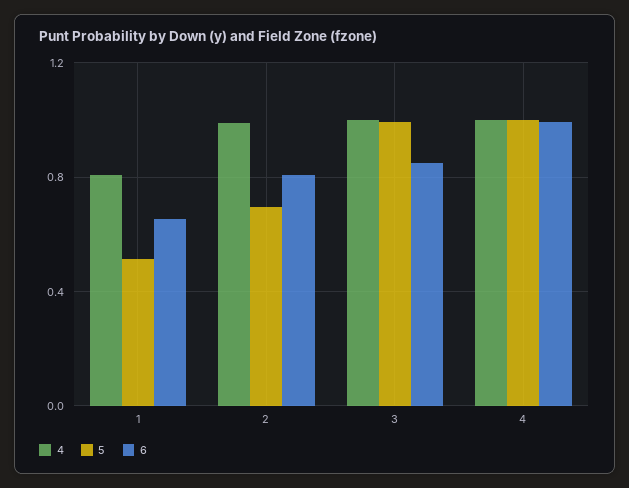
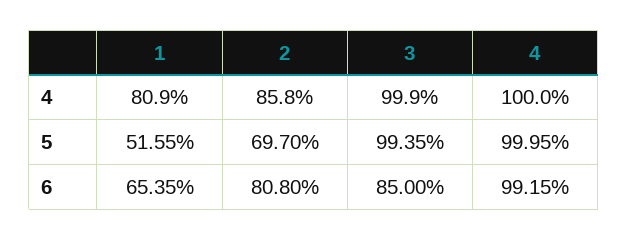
  {
    "4": {
      "1": 0.809,
-     "2": 1,
+     "2": 0.858,
      "3": 0.999,
      "4": 1
    },
    "5": {
      "1": 0.5155,
      "2": 0.697,
      "3": 0.9935,
      "4": 0.9995
    },
    "6": {
      "1": 0.6535,
      "2": 0.808,
      "3": 0.85,
      "4": 0.9915
    }
  }

